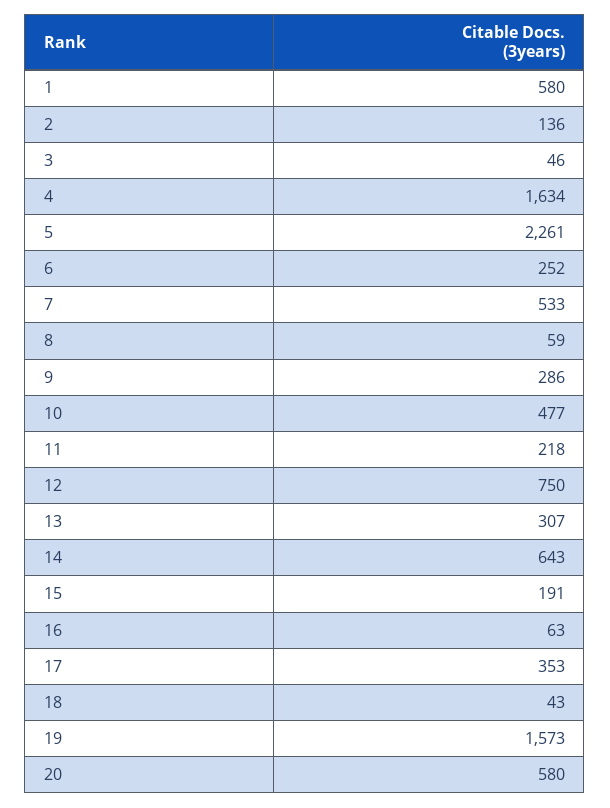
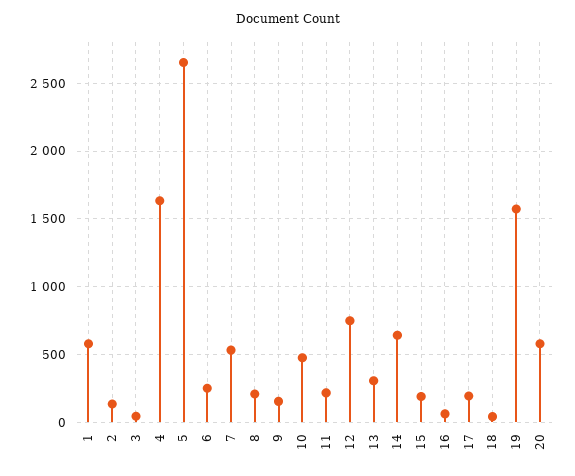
  {
    "1": 580,
    "2": 136,
    "3": 46,
    "4": 1634,
-   "5": 2261,
+   "5": 2650,
    "6": 252,
    "7": 533,
-   "8": 59,
+   "8": 200,
-   "9": 286,
+   "9": 150,
    "10": 477,
    "11": 218,
    "12": 750,
    "13": 307,
    "14": 643,
    "15": 191,
    "16": 63,
-   "17": 353,
+   "17": 200,
    "18": 43,
    "19": 1573,
    "20": 580
  }

